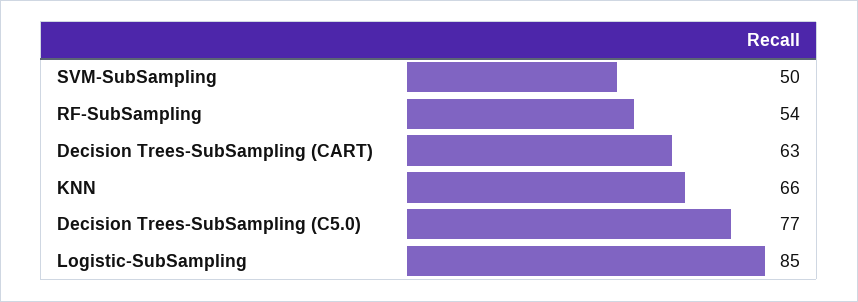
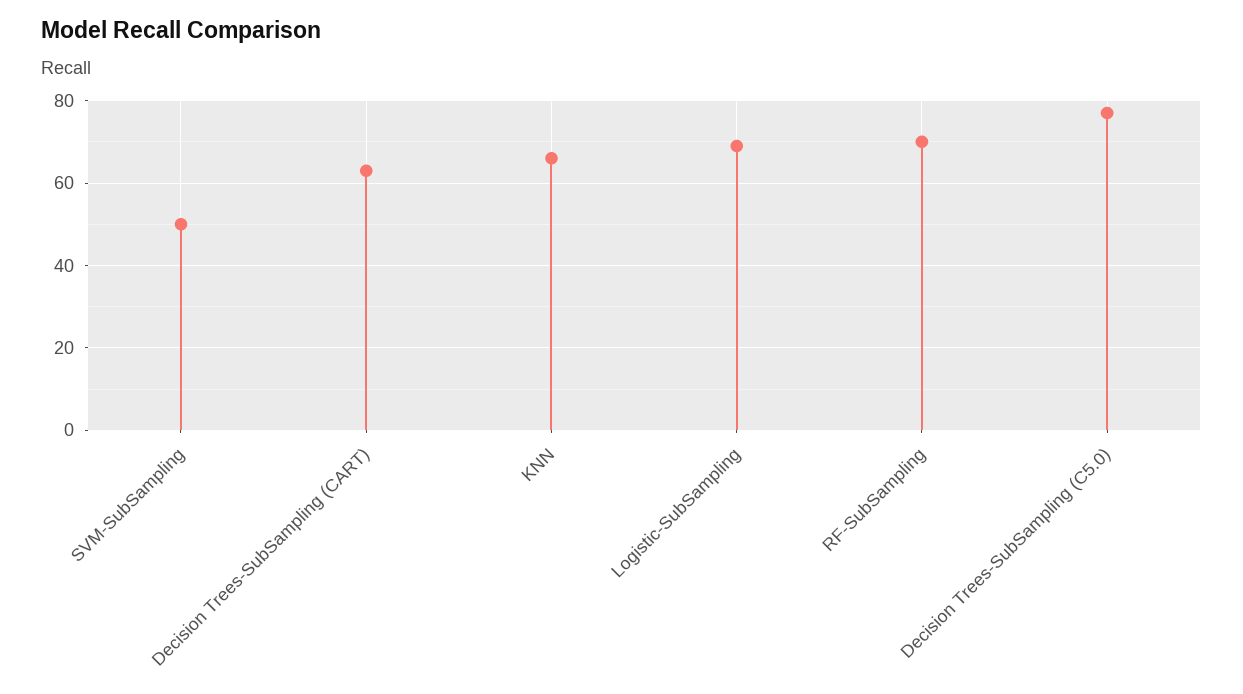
  {
    "SVM-SubSampling": 50,
-   "RF-SubSampling": 54,
+   "RF-SubSampling": 70,
    "Decision Trees-SubSampling (CART)": 63,
    "KNN": 66,
    "Decision Trees-SubSampling (C5.0)": 77,
-   "Logistic-SubSampling": 85
+   "Logistic-SubSampling": 70
  }

